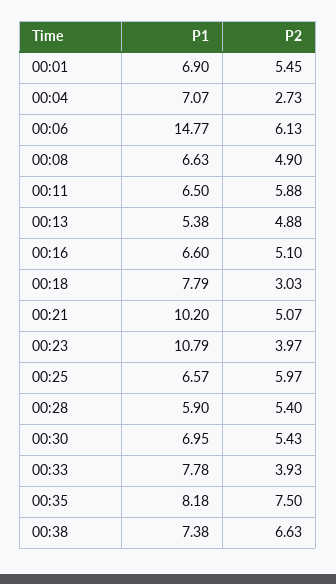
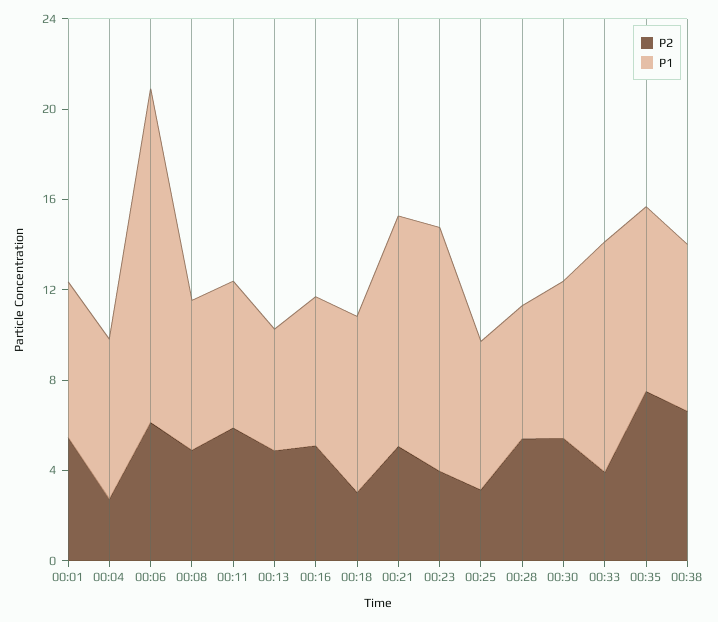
  {
    "P1": {
      "00:01": 6.9,
      "00:04": 7.07,
      "00:06": 14.77,
      "00:08": 6.63,
      "00:11": 6.5,
      "00:13": 5.38,
      "00:16": 6.6,
      "00:18": 7.79,
      "00:21": 10.2,
      "00:23": 10.79,
      "00:25": 6.57,
      "00:28": 5.9,
      "00:30": 6.95,
-     "00:33": 7.78,
+     "00:33": 10,
      "00:35": 8.18,
      "00:38": 7.38
    },
    "P2": {
      "00:01": 5.45,
      "00:04": 2.73,
      "00:06": 6.13,
      "00:08": 4.9,
      "00:11": 5.88,
      "00:13": 4.88,
      "00:16": 5.1,
      "00:18": 3.03,
      "00:21": 5.07,
      "00:23": 3.97,
-     "00:25": 5.97,
+     "00:25": 3,
      "00:28": 5.4,
      "00:30": 5.43,
      "00:33": 3.93,
      "00:35": 7.5,
      "00:38": 6.63
    }
  }

